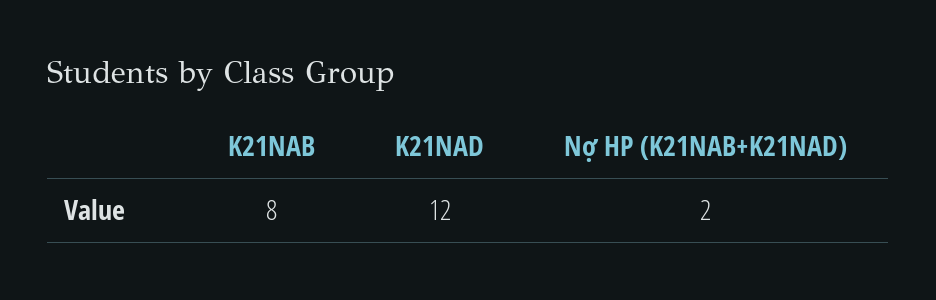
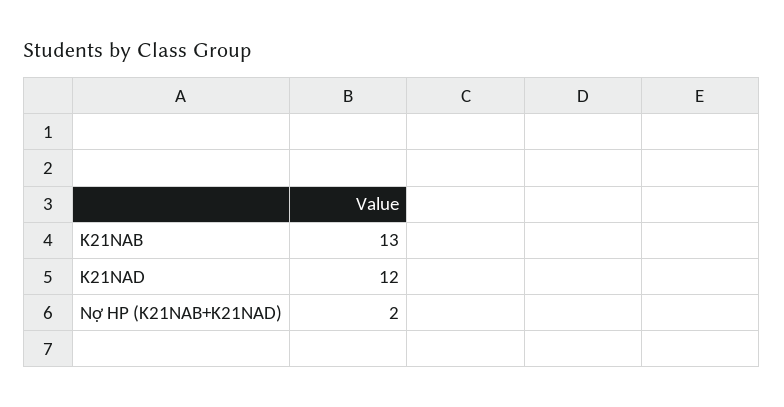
  {
-   "K21NAB": 8,
+   "K21NAB": 13,
    "K21NAD": 12,
    "Nợ HP (K21NAB+K21NAD)": 2
  }

